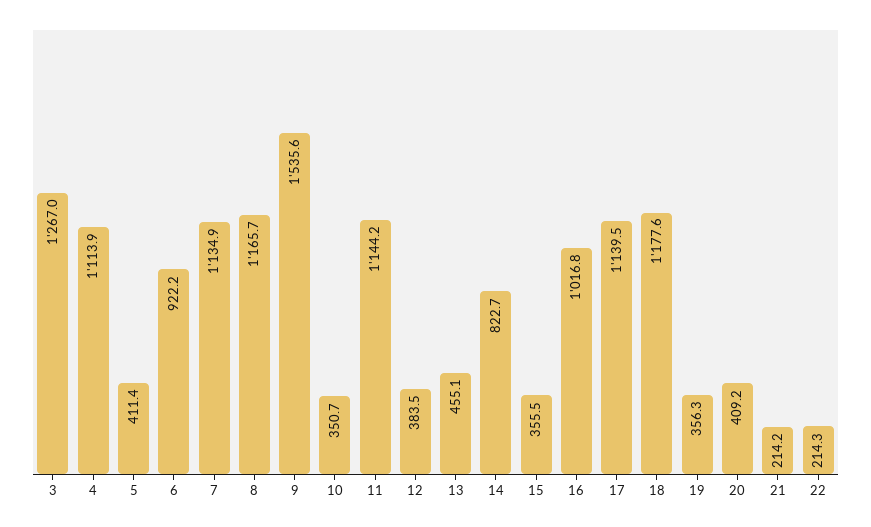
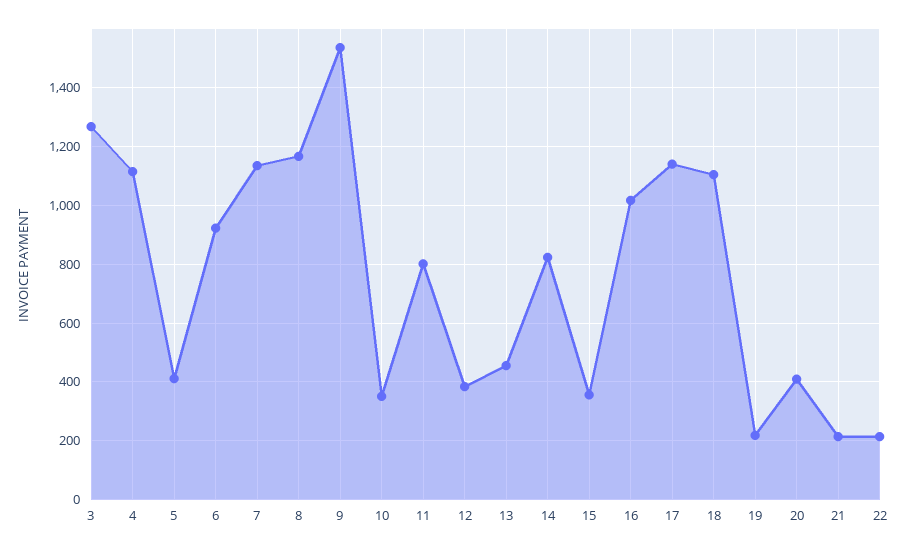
  {
    "3": 1267,
    "4": 1113.9,
    "5": 411.4,
    "6": 922.2,
    "7": 1134.9,
    "8": 1165.7,
    "9": 1535.6,
    "10": 350.7,
-   "11": 1144.2,
+   "11": 800,
    "12": 383.5,
    "13": 455.1,
    "14": 822.7,
    "15": 355.5,
    "16": 1016.8,
    "17": 1139.5,
-   "18": 1177.6,
+   "18": 1100,
-   "19": 356.3,
+   "19": 225,
    "20": 409.2,
    "21": 214.2,
    "22": 214.3
  }

